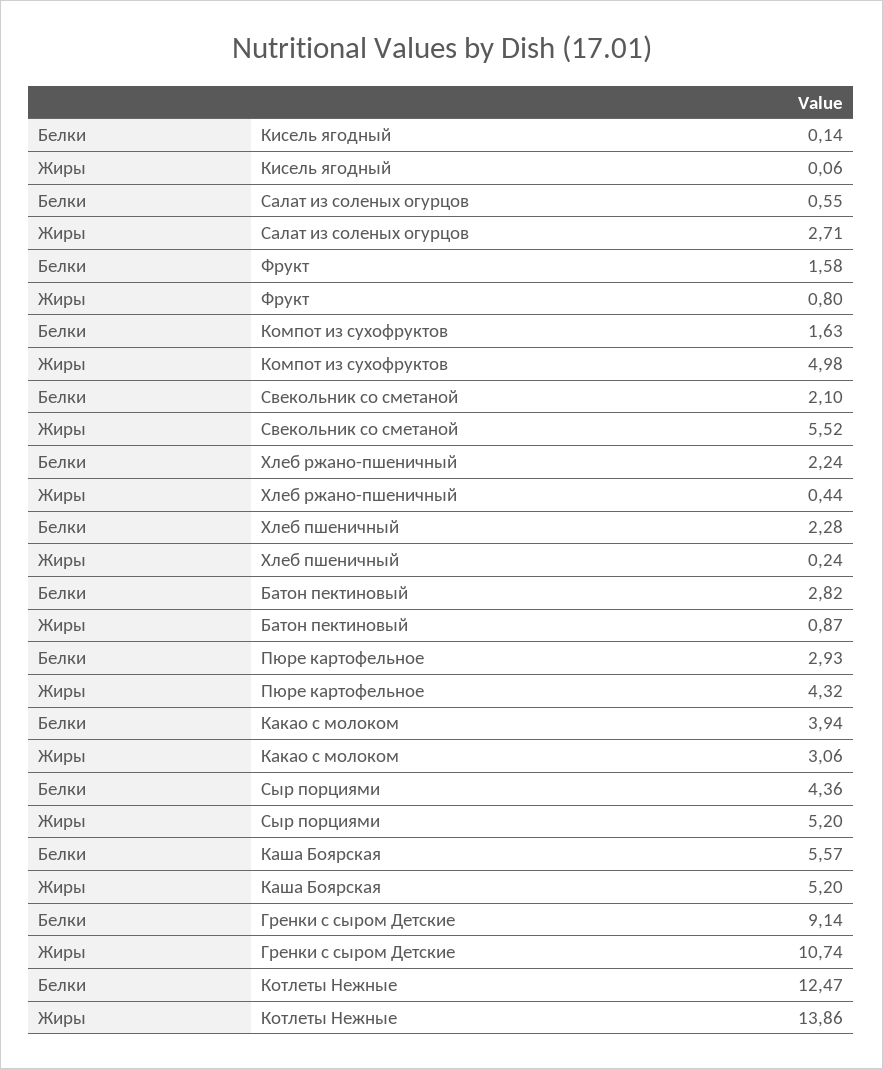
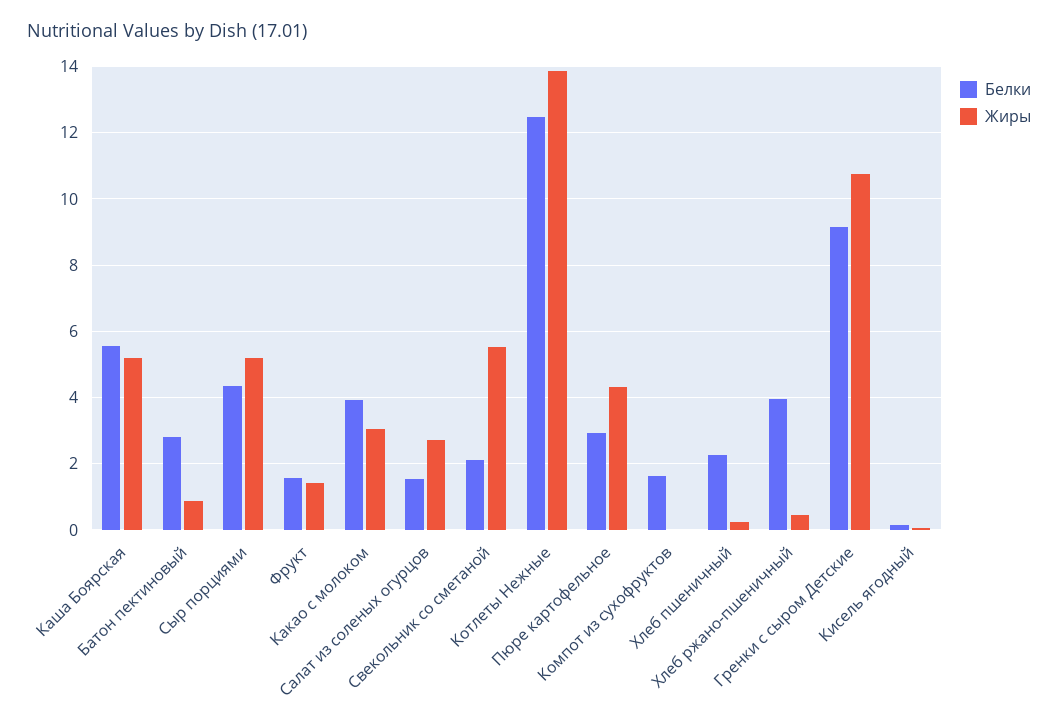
  {
    "Белки": {
      "Кисель ягодный": 0.14,
-     "Салат из соленых огурцов": 0.55,
+     "Салат из соленых огурцов": 1.6,
      "Фрукт": 1.58,
      "Компот из сухофруктов": 1.63,
      "Свекольник со сметаной": 2.1,
-     "Хлеб ржано-пшеничный": 2.24,
+     "Хлеб ржано-пшеничный": 4,
      "Хлеб пшеничный": 2.28,
      "Батон пектиновый": 2.82,
      "Пюре картофельное": 2.93,
      "Какао с молоком": 3.94,
      "Сыр порциями": 4.36,
      "Каша Боярская": 5.57,
      "Гренки с сыром Детские": 9.14,
      "Котлеты Нежные": 12.47
    },
    "Жиры": {
      "Кисель ягодный": 0.06,
      "Салат из соленых огурцов": 2.71,
-     "Фрукт": 0.8,
+     "Фрукт": 1.4,
-     "Компот из сухофруктов": 4.98,
+     "Компот из сухофруктов": 0,
      "Свекольник со сметаной": 5.52,
      "Хлеб ржано-пшеничный": 0.44,
      "Хлеб пшеничный": 0.24,
      "Батон пектиновый": 0.87,
      "Пюре картофельное": 4.32,
      "Какао с молоком": 3.06,
      "Сыр порциями": 5.2,
      "Каша Боярская": 5.2,
      "Гренки с сыром Детские": 10.74,
      "Котлеты Нежные": 13.86
    }
  }

